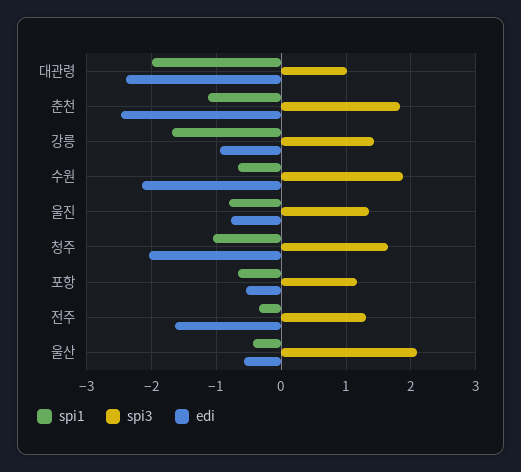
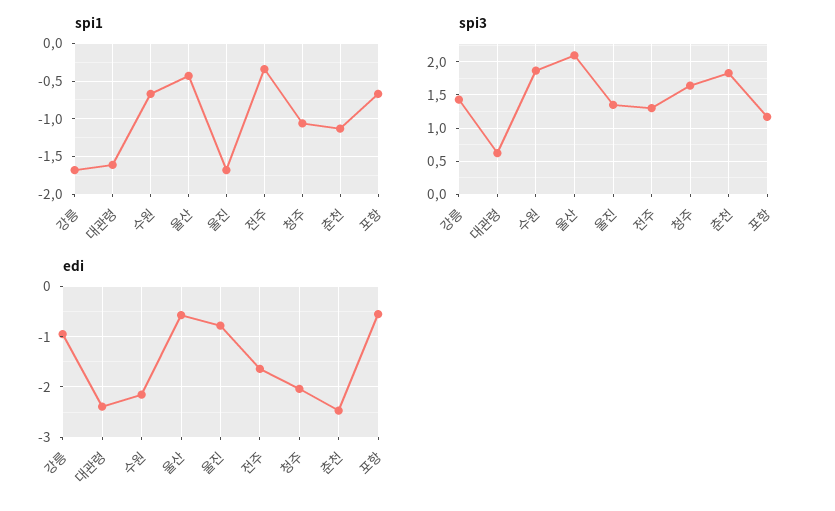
  {
    "spi1": {
-     "대관령": -2,
+     "대관령": -1.6,
      "춘천": -1.1,
      "강릉": -1.7,
      "수원": -0.7,
-     "울진": -0.8,
+     "울진": -1.7,
      "청주": -1.1,
      "포항": -0.7,
      "전주": -0.3,
      "울산": -0.4
    },
    "spi3": {
-     "대관령": 1,
+     "대관령": 0.6,
      "춘천": 1.8,
      "강릉": 1.4,
      "수원": 1.9,
      "울진": 1.4,
      "청주": 1.6,
      "포항": 1.2,
      "전주": 1.3,
      "울산": 2.1
    },
    "edi": {
      "대관령": -2.4,
      "춘천": -2.5,
      "강릉": -1,
      "수원": -2.2,
      "울진": -0.8,
      "청주": -2,
      "포항": -0.6,
      "전주": -1.6,
      "울산": -0.6
    }
  }

